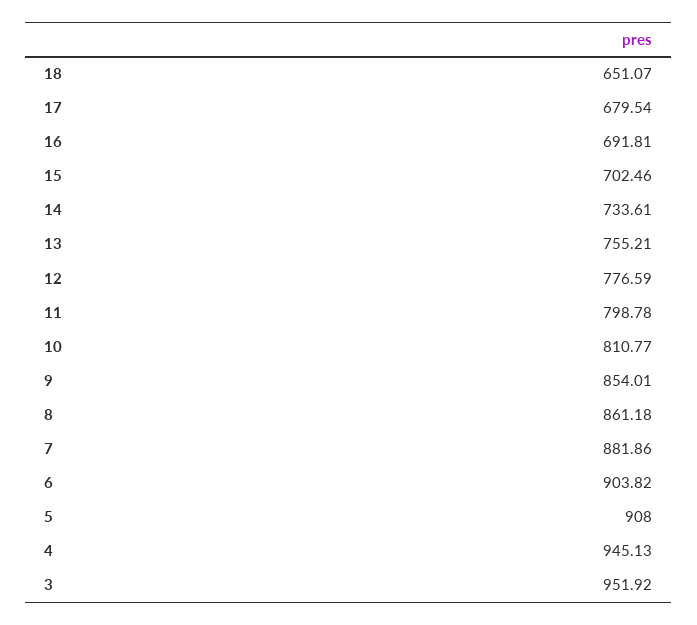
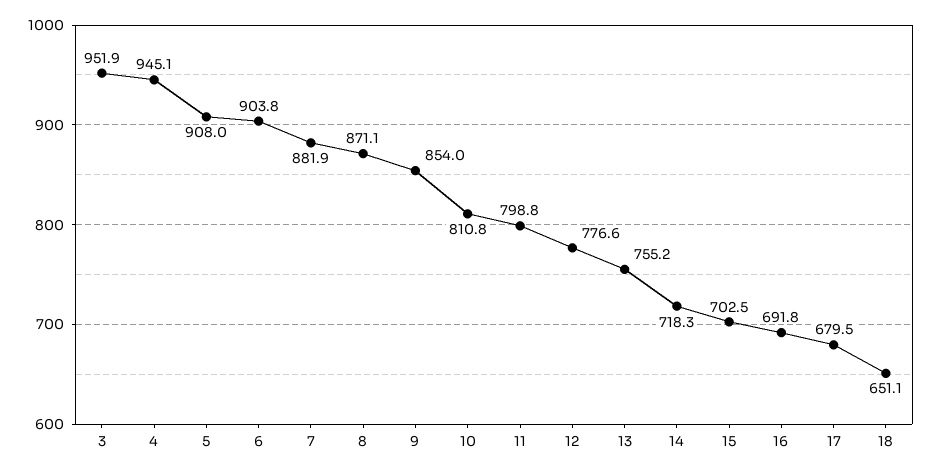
  {
    "18": 651.07,
    "17": 679.54,
    "16": 691.81,
    "15": 702.46,
-   "14": 733.61,
+   "14": 718.3,
    "13": 755.21,
    "12": 776.59,
    "11": 798.78,
    "10": 810.77,
    "9": 854.01,
-   "8": 861.18,
+   "8": 871.1,
    "7": 881.86,
    "6": 903.82,
    "5": 908,
    "4": 945.13,
    "3": 951.92
  }

